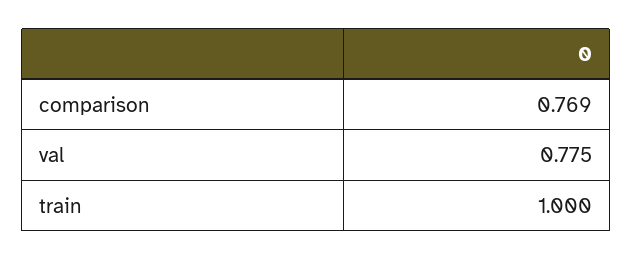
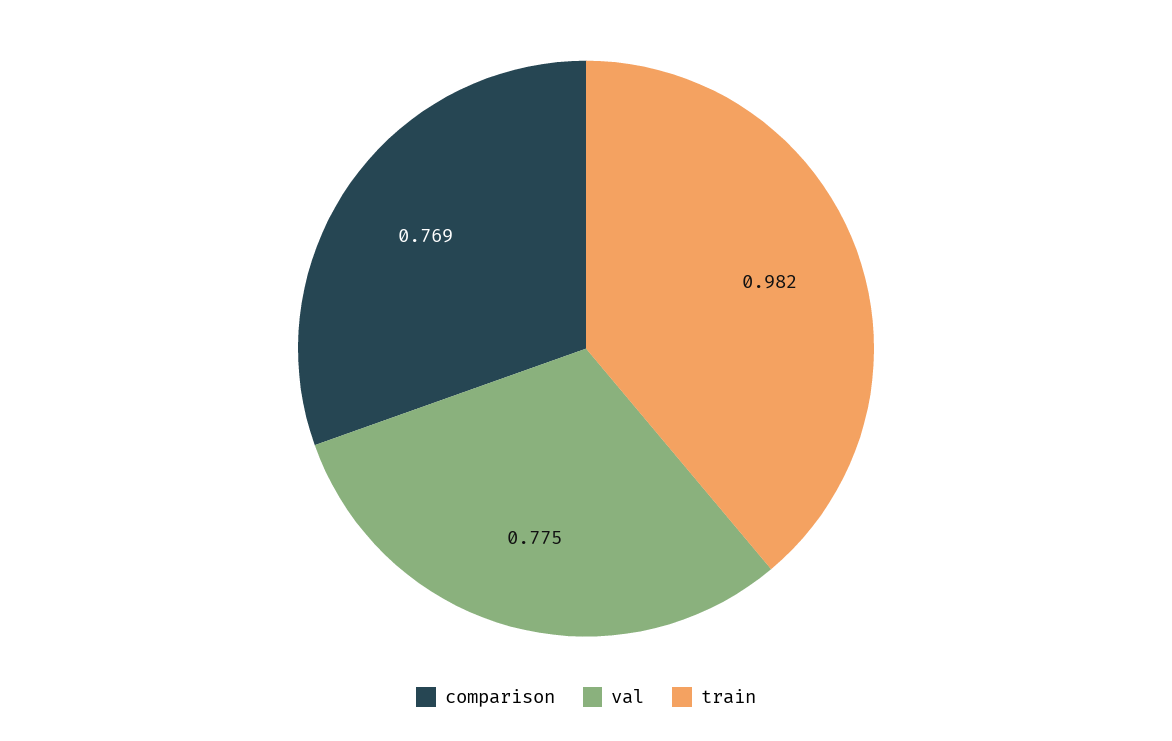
  {
    "comparison": 0.769,
    "val": 0.775,
-   "train": 1
+   "train": 0.982
  }

